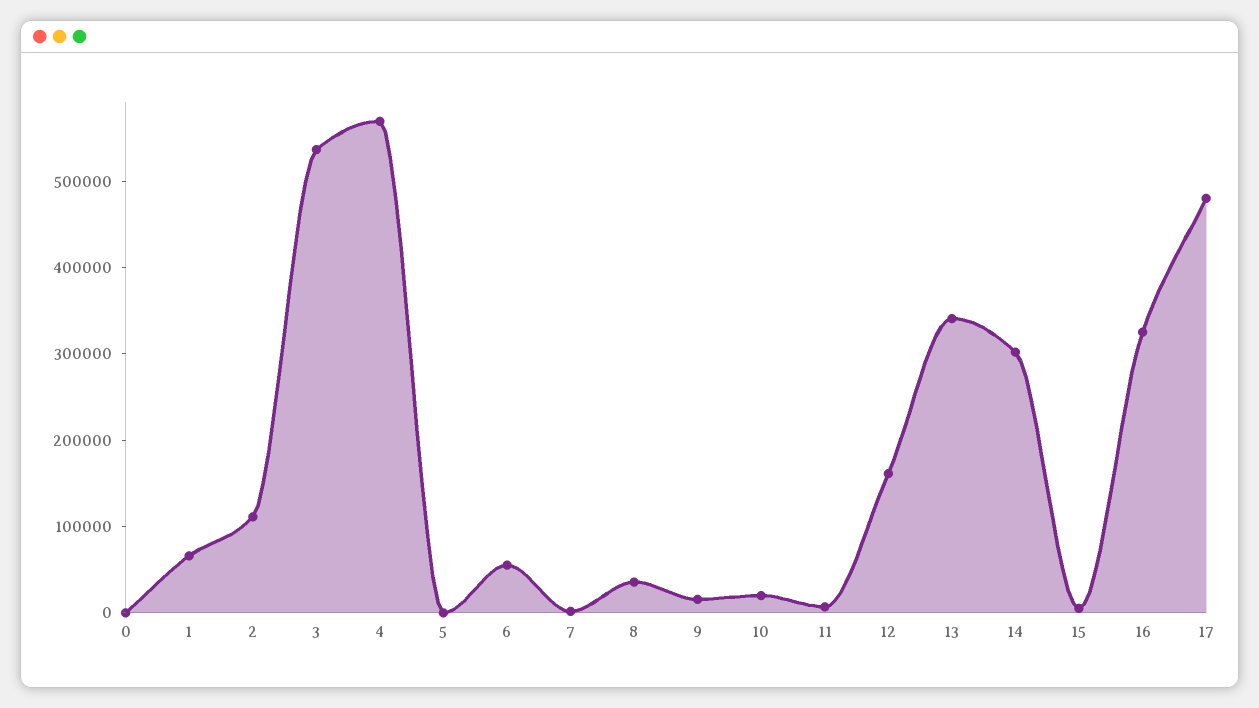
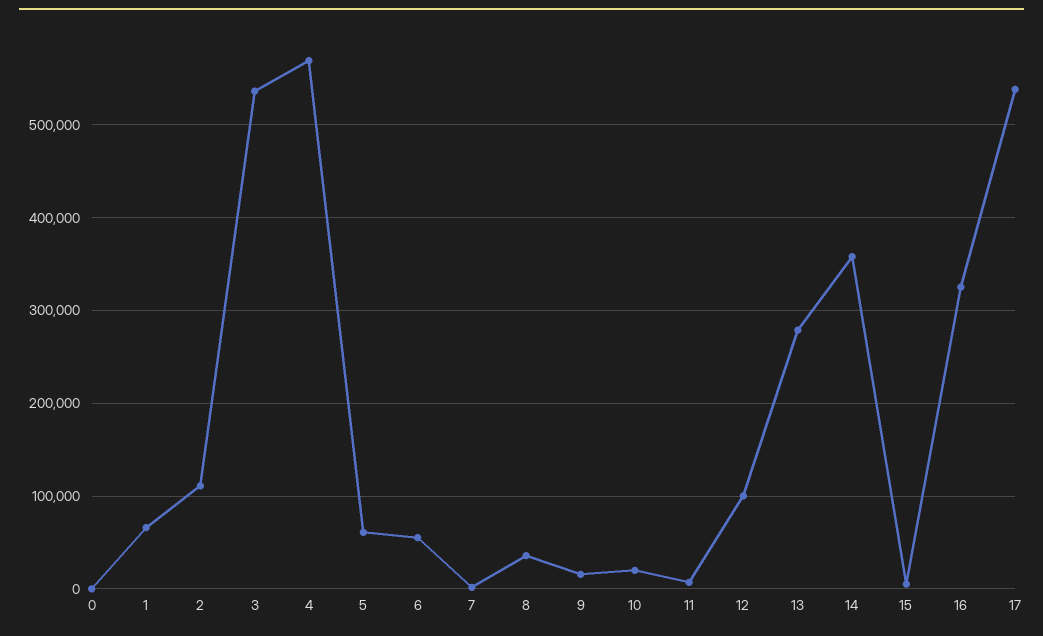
  {
    "0": 0,
    "1": 70000,
    "2": 110000,
    "3": 540000,
    "4": 570000,
-   "5": 0,
+   "5": 60000,
    "6": 60000,
    "7": 0,
    "8": 40000,
    "9": 20000,
    "10": 20000,
    "11": 10000,
-   "12": 160000,
+   "12": 100000,
-   "13": 340000,
+   "13": 280000,
-   "14": 300000,
+   "14": 360000,
    "15": 10000,
    "16": 330000,
-   "17": 480000
+   "17": 540000
  }

